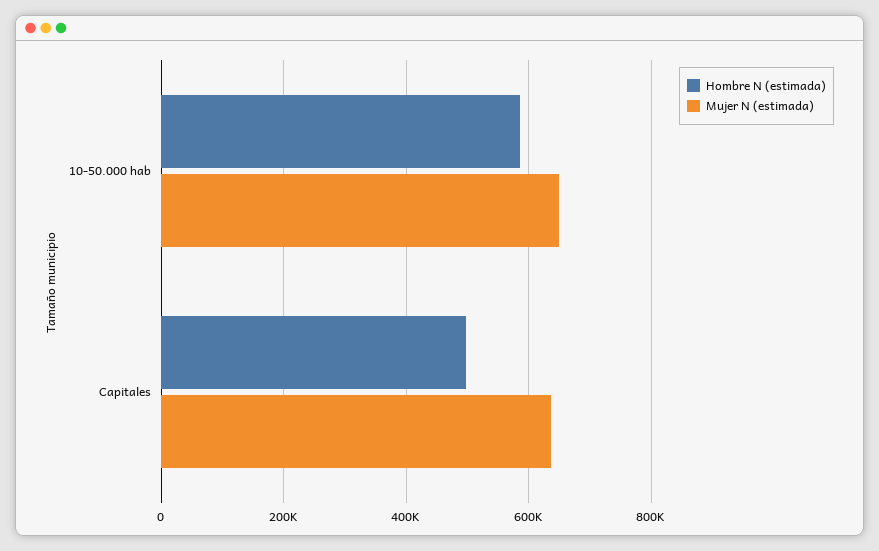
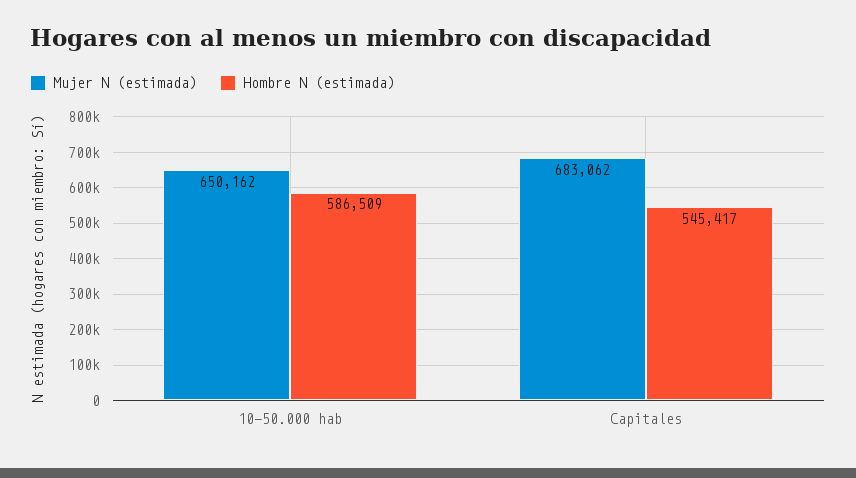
  {
    "Hombre N (estimada)": {
      "10-50.000 hab": 586509,
-     "Capitales": 500000
+     "Capitales": 545417
    },
    "Mujer N (estimada)": {
      "10-50.000 hab": 650162,
-     "Capitales": 640000
+     "Capitales": 683062
    }
  }

